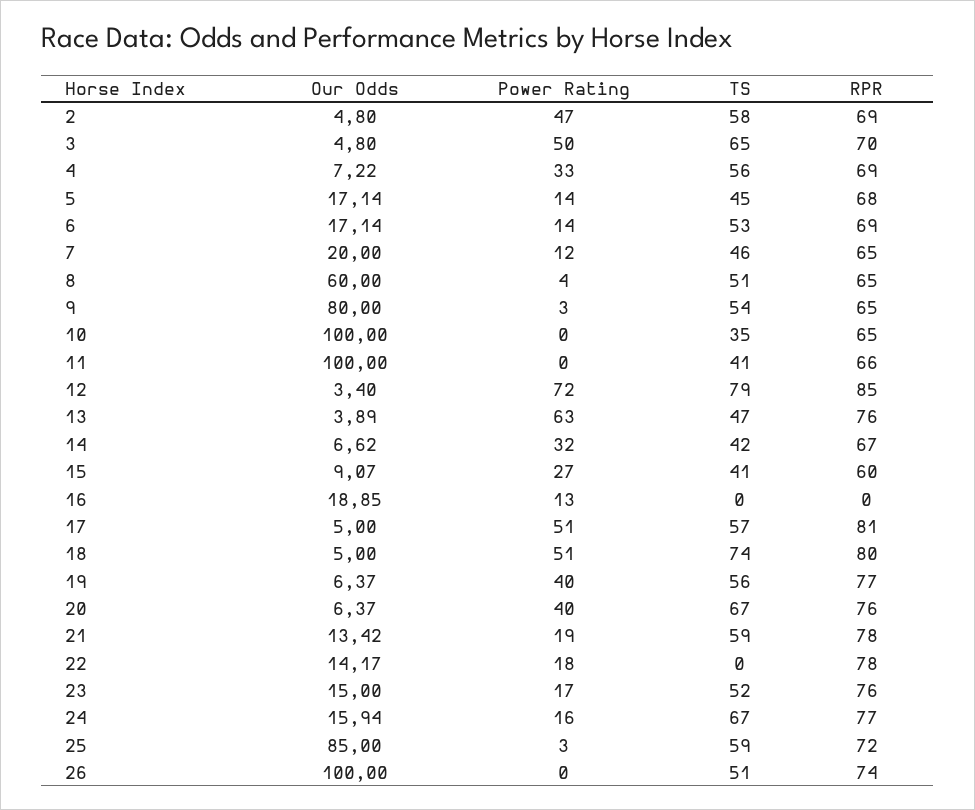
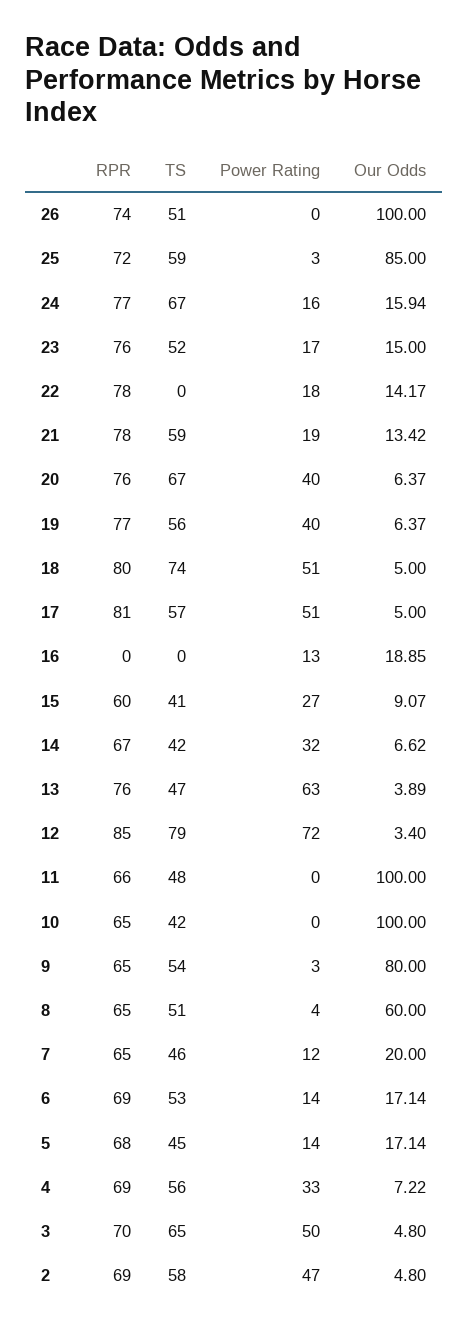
  {
    "Our Odds": {
      "2": 4.8,
      "3": 4.8,
      "4": 7.22,
      "5": 17.14,
      "6": 17.14,
      "7": 20,
      "8": 60,
      "9": 80,
      "10": 100,
      "11": 100,
      "12": 3.4,
      "13": 3.89,
      "14": 6.62,
      "15": 9.07,
      "16": 18.85,
      "17": 5,
      "18": 5,
      "19": 6.37,
      "20": 6.37,
      "21": 13.42,
      "22": 14.17,
      "23": 15,
      "24": 15.94,
      "25": 85,
      "26": 100
    },
    "Power Rating": {
      "2": 47,
      "3": 50,
      "4": 33,
      "5": 14,
      "6": 14,
      "7": 12,
      "8": 4,
      "9": 3,
      "10": 0,
      "11": 0,
      "12": 72,
      "13": 63,
      "14": 32,
      "15": 27,
      "16": 13,
      "17": 51,
      "18": 51,
      "19": 40,
      "20": 40,
      "21": 19,
      "22": 18,
      "23": 17,
      "24": 16,
      "25": 3,
      "26": 0
    },
    "TS": {
      "2": 58,
      "3": 65,
      "4": 56,
      "5": 45,
      "6": 53,
      "7": 46,
      "8": 51,
      "9": 54,
-     "10": 35,
+     "10": 42,
-     "11": 41,
+     "11": 48,
      "12": 79,
      "13": 47,
      "14": 42,
      "15": 41,
      "16": 0,
      "17": 57,
      "18": 74,
      "19": 56,
      "20": 67,
      "21": 59,
      "22": 0,
      "23": 52,
      "24": 67,
      "25": 59,
      "26": 51
    },
    "RPR": {
      "2": 69,
      "3": 70,
      "4": 69,
      "5": 68,
      "6": 69,
      "7": 65,
      "8": 65,
      "9": 65,
      "10": 65,
      "11": 66,
      "12": 85,
      "13": 76,
      "14": 67,
      "15": 60,
      "16": 0,
      "17": 81,
      "18": 80,
      "19": 77,
      "20": 76,
      "21": 78,
      "22": 78,
      "23": 76,
      "24": 77,
      "25": 72,
      "26": 74
    }
  }

